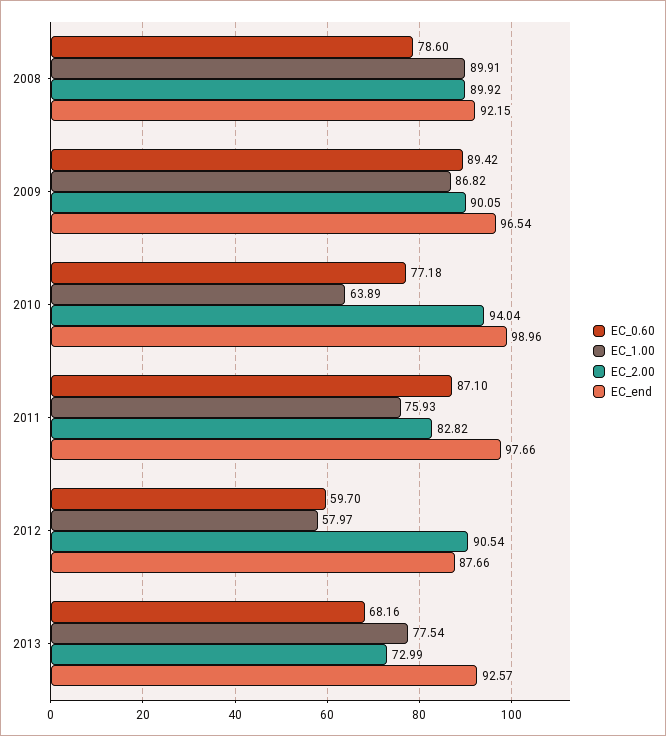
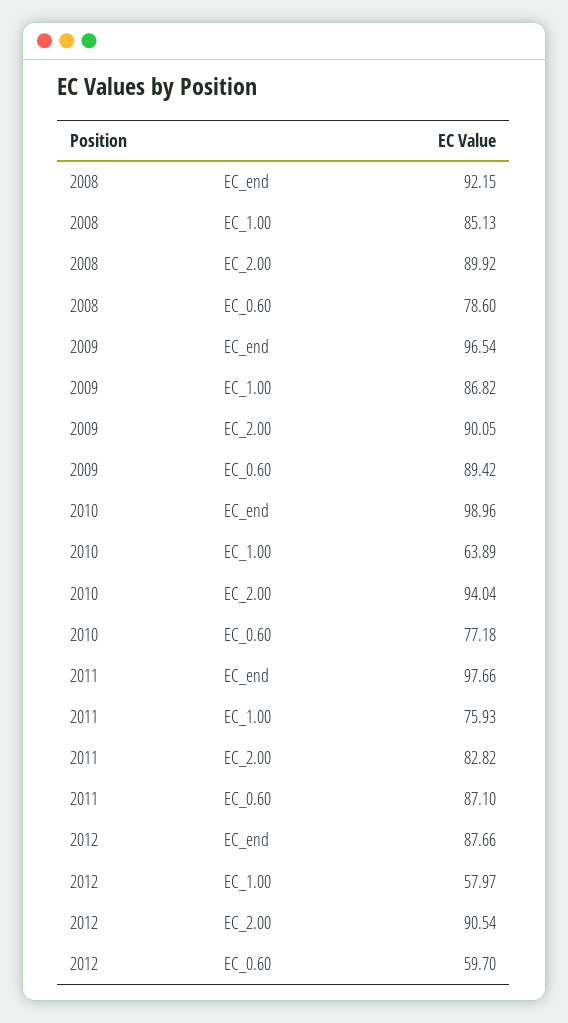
  {
    "EC_0.60": {
      "2008": 78.6,
      "2009": 89.42,
      "2010": 77.18,
      "2011": 87.1,
-     "2012": 59.7,
+     "2012": 59.7
-     "2013": 68.16
    },
    "EC_1.00": {
-     "2008": 89.91,
+     "2008": 85.13,
      "2009": 86.82,
      "2010": 63.89,
      "2011": 75.93,
-     "2012": 57.97,
+     "2012": 57.97
-     "2013": 77.54
    },
    "EC_2.00": {
      "2008": 89.92,
      "2009": 90.05,
      "2010": 94.04,
      "2011": 82.82,
-     "2012": 90.54,
+     "2012": 90.54
-     "2013": 72.99
    },
    "EC_end": {
      "2008": 92.15,
      "2009": 96.54,
      "2010": 98.96,
      "2011": 97.66,
-     "2012": 87.66,
+     "2012": 87.66
-     "2013": 92.57
    }
  }

